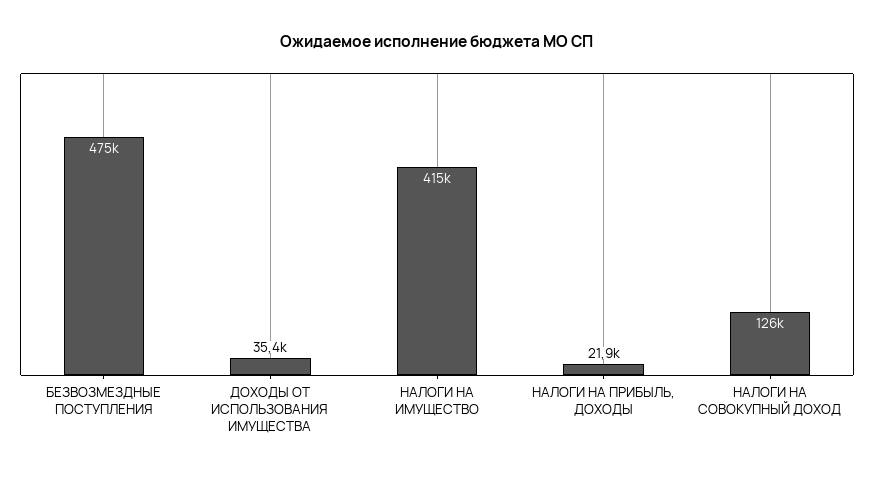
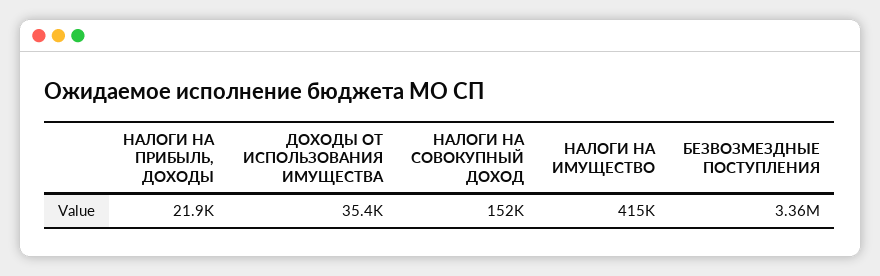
  {
-   "БЕЗВОЗМЕЗДНЫЕ ПОСТУПЛЕНИЯ": 475000,
+   "БЕЗВОЗМЕЗДНЫЕ ПОСТУПЛЕНИЯ": 3360000,
    "ДОХОДЫ ОТ ИСПОЛЬЗОВАНИЯ ИМУЩЕСТВА": 35400,
    "НАЛОГИ НА ИМУЩЕСТВО": 415000,
    "НАЛОГИ НА ПРИБЫЛЬ, ДОХОДЫ": 21900,
-   "НАЛОГИ НА СОВОКУПНЫЙ ДОХОД": 126000
+   "НАЛОГИ НА СОВОКУПНЫЙ ДОХОД": 152000
  }

